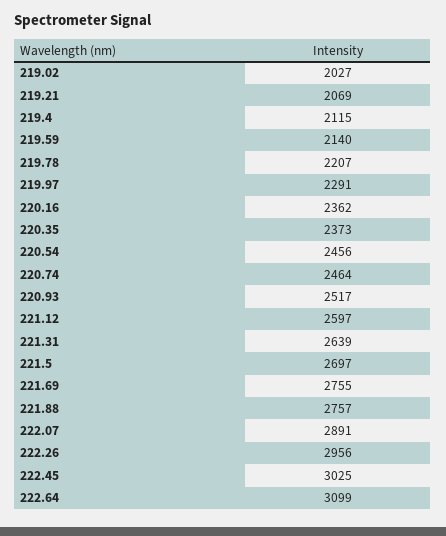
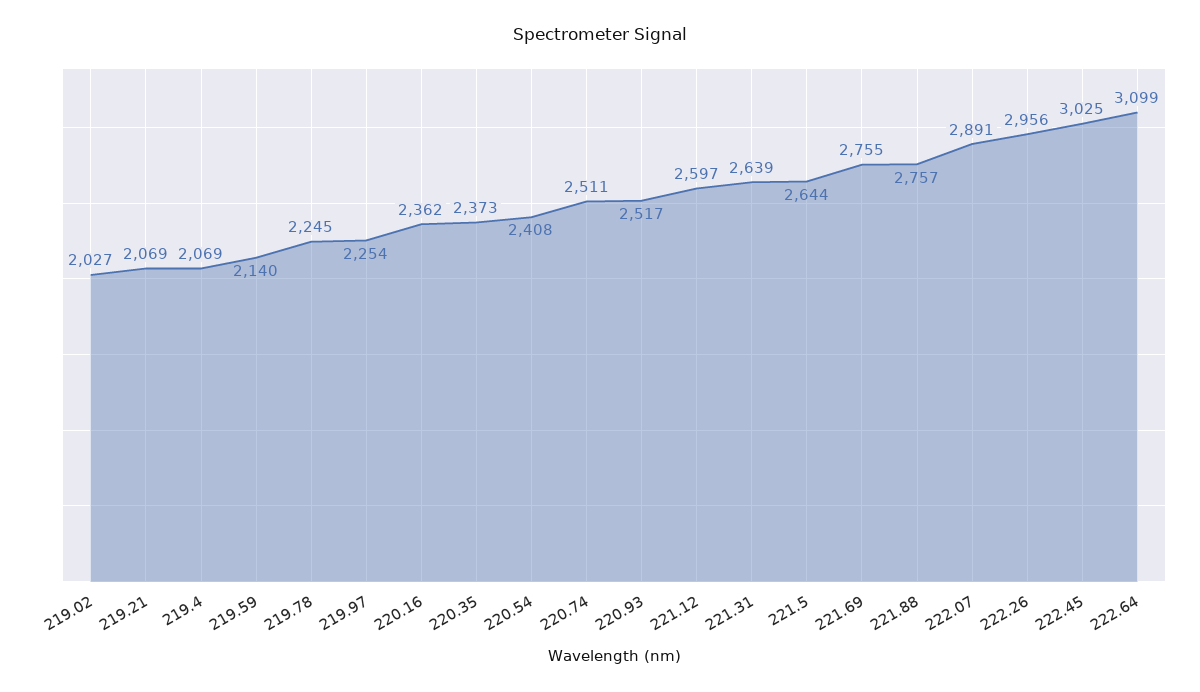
  {
    "219.02": 2027,
    "219.21": 2069,
-   "219.4": 2115,
+   "219.4": 2069,
    "219.59": 2140,
-   "219.78": 2207,
+   "219.78": 2245,
-   "219.97": 2291,
+   "219.97": 2254,
    "220.16": 2362,
    "220.35": 2373,
-   "220.54": 2456,
+   "220.54": 2408,
-   "220.74": 2464,
+   "220.74": 2511,
    "220.93": 2517,
    "221.12": 2597,
    "221.31": 2639,
-   "221.5": 2697,
+   "221.5": 2644,
    "221.69": 2755,
    "221.88": 2757,
    "222.07": 2891,
    "222.26": 2956,
    "222.45": 3025,
    "222.64": 3099
  }

